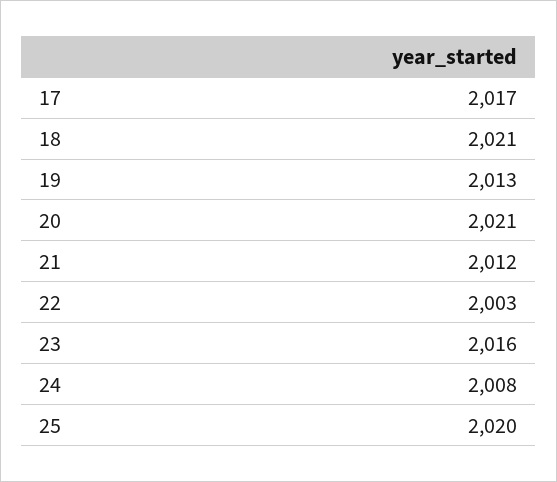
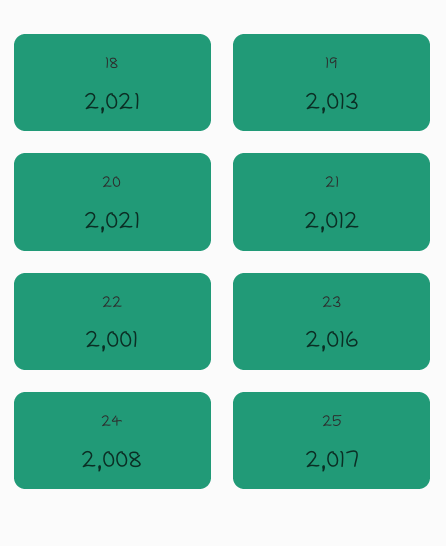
  {
-   "17": 2017,
    "18": 2021,
    "19": 2013,
    "20": 2021,
    "21": 2012,
-   "22": 2003,
+   "22": 2001,
    "23": 2016,
    "24": 2008,
-   "25": 2020
+   "25": 2017
  }

